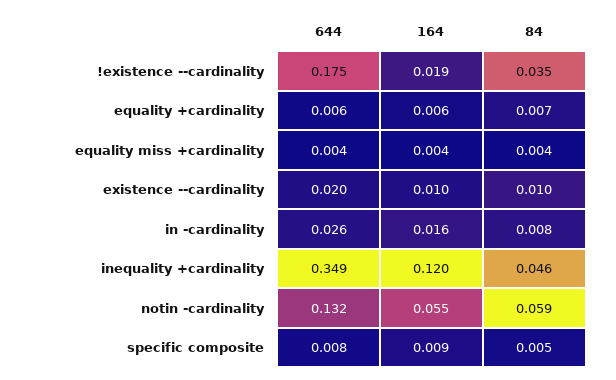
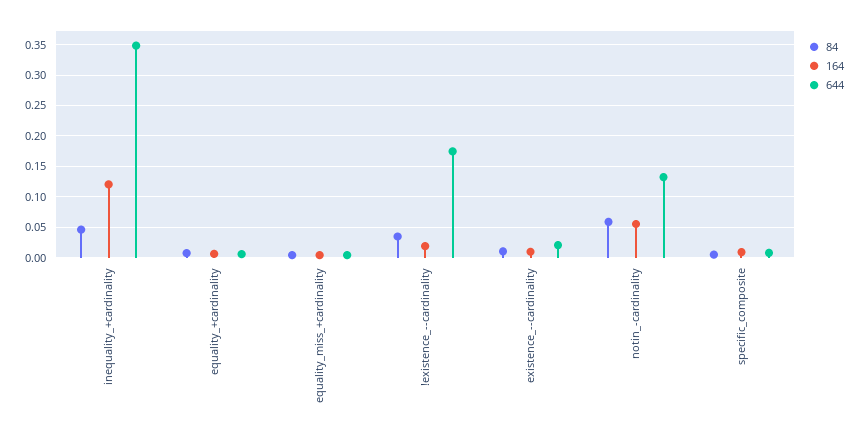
  {
    "644": {
      "!existence --cardinality": 0.175,
      "equality +cardinality": 0.006,
      "equality miss +cardinality": 0.004,
      "existence --cardinality": 0.02,
-     "in -cardinality": 0.026,
      "inequality +cardinality": 0.349,
      "notin -cardinality": 0.132,
      "specific composite": 0.008
    },
    "164": {
      "!existence --cardinality": 0.019,
      "equality +cardinality": 0.006,
      "equality miss +cardinality": 0.004,
      "existence --cardinality": 0.01,
-     "in -cardinality": 0.016,
      "inequality +cardinality": 0.12,
      "notin -cardinality": 0.055,
      "specific composite": 0.009
    },
    "84": {
      "!existence --cardinality": 0.035,
      "equality +cardinality": 0.007,
      "equality miss +cardinality": 0.004,
      "existence --cardinality": 0.01,
-     "in -cardinality": 0.008,
      "inequality +cardinality": 0.046,
      "notin -cardinality": 0.059,
      "specific composite": 0.005
    }
  }

